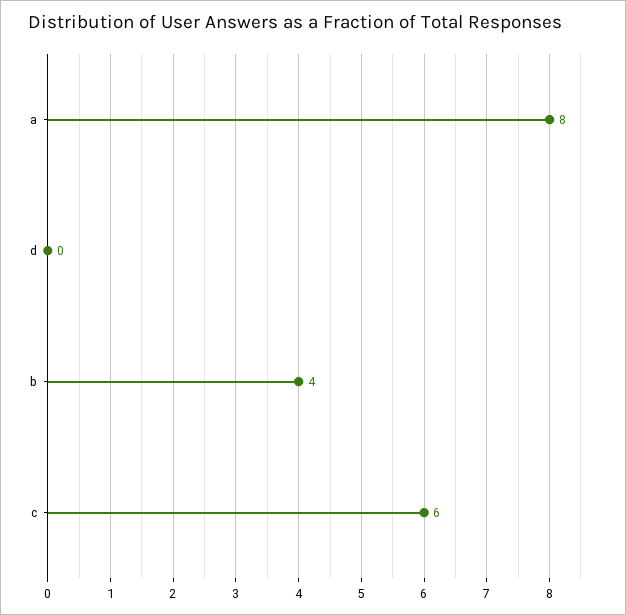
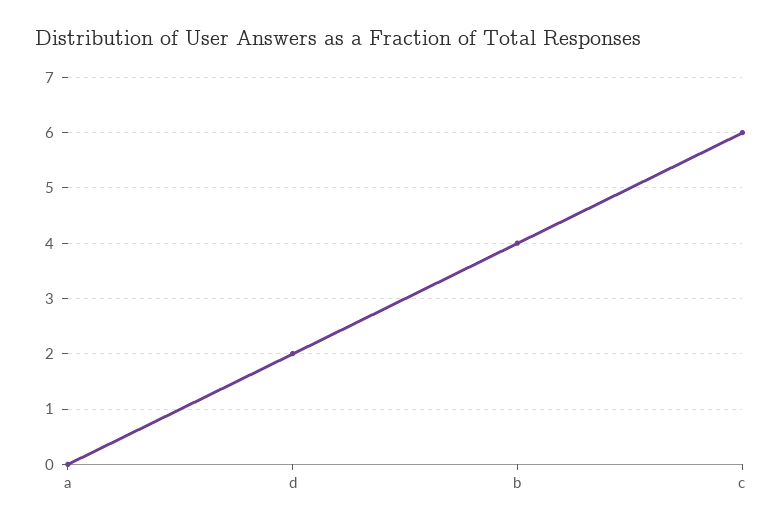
  {
-   "a": 8,
+   "a": 0,
-   "d": 0,
+   "d": 2,
    "b": 4,
    "c": 6
  }

